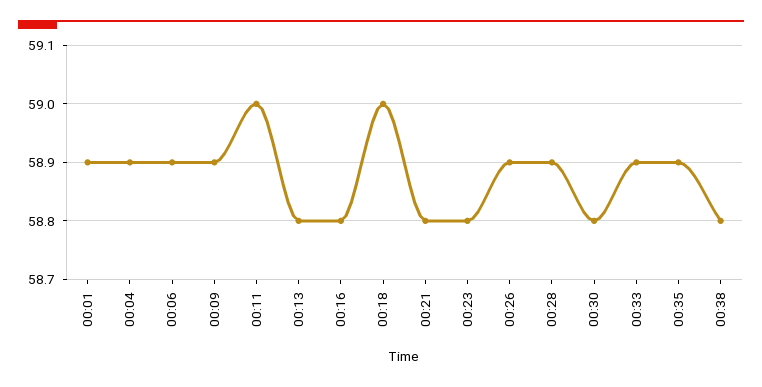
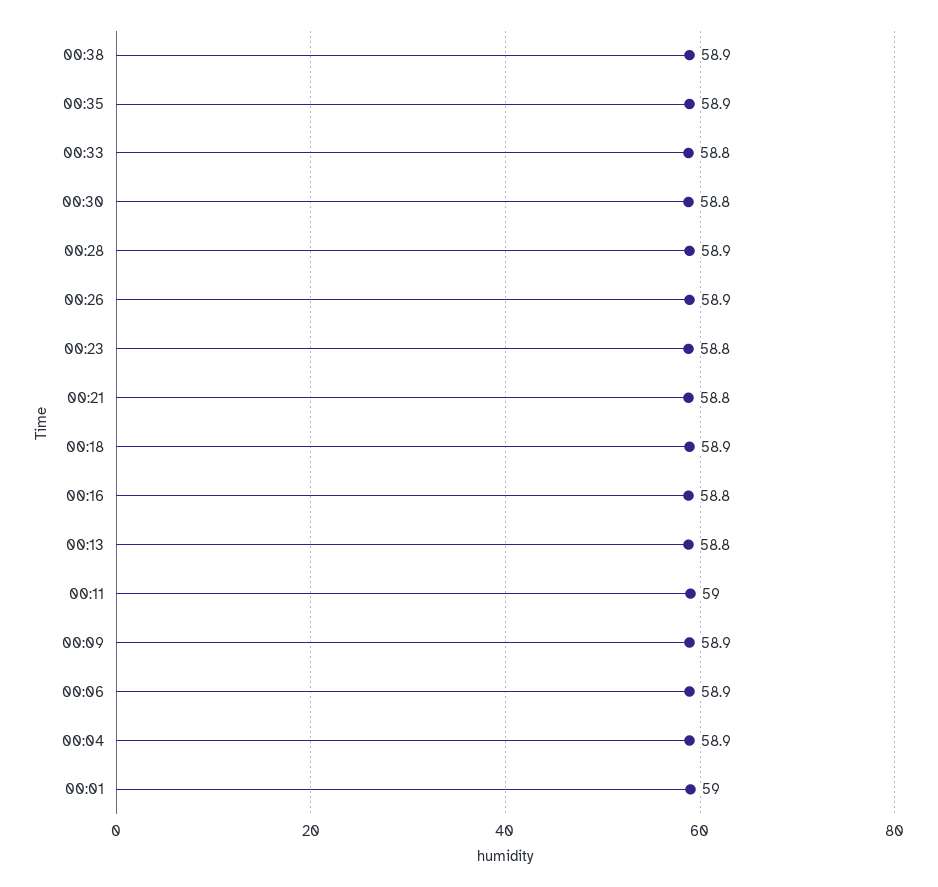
  {
-   "00:01": 58.9,
+   "00:01": 59,
    "00:04": 58.9,
    "00:06": 58.9,
    "00:09": 58.9,
    "00:11": 59,
    "00:13": 58.8,
    "00:16": 58.8,
-   "00:18": 59,
+   "00:18": 58.9,
    "00:21": 58.8,
    "00:23": 58.8,
    "00:26": 58.9,
    "00:28": 58.9,
    "00:30": 58.8,
-   "00:33": 58.9,
+   "00:33": 58.8,
    "00:35": 58.9,
-   "00:38": 58.8
+   "00:38": 58.9
  }

